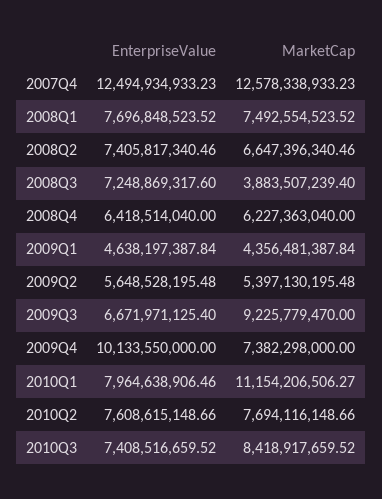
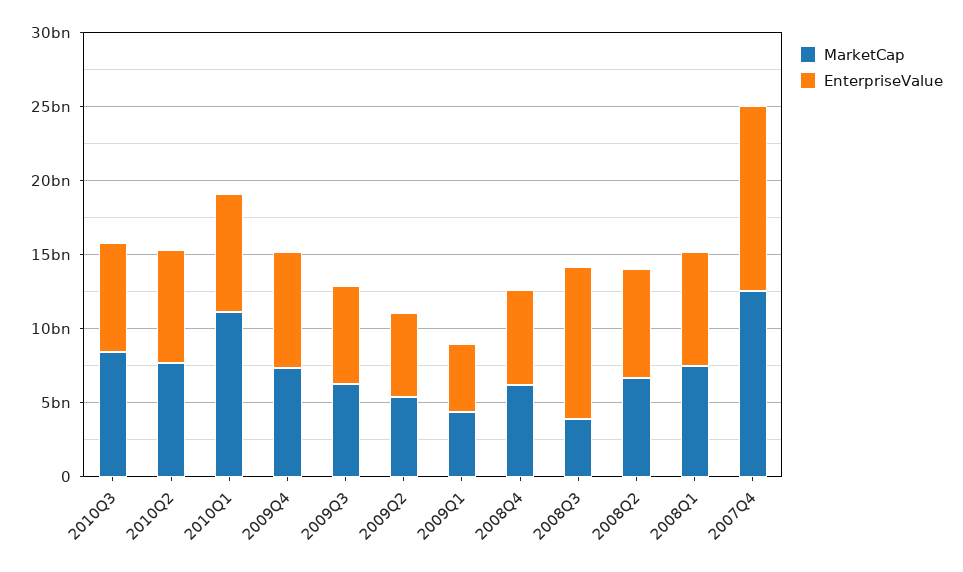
  {
    "EnterpriseValue": {
      "2007Q4": 12494934933.23,
      "2008Q1": 7696848523.52,
      "2008Q2": 7405817340.46,
-     "2008Q3": 7248869317.6,
+     "2008Q3": 10000000000,
      "2008Q4": 6418514040,
      "2009Q1": 4638197387.84,
      "2009Q2": 5648528195.48,
      "2009Q3": 6671971125.4,
-     "2009Q4": 10133550000,
+     "2009Q4": 8000000000,
      "2010Q1": 7964638906.46,
      "2010Q2": 7608615148.66,
      "2010Q3": 7408516659.52
    },
    "MarketCap": {
      "2007Q4": 12578338933.23,
      "2008Q1": 7492554523.52,
      "2008Q2": 6647396340.46,
      "2008Q3": 3883507239.4,
      "2008Q4": 6227363040,
      "2009Q1": 4356481387.84,
      "2009Q2": 5397130195.48,
-     "2009Q3": 9225779470,
+     "2009Q3": 6000000000,
      "2009Q4": 7382298000,
      "2010Q1": 11154206506.27,
      "2010Q2": 7694116148.66,
      "2010Q3": 8418917659.52
    }
  }

